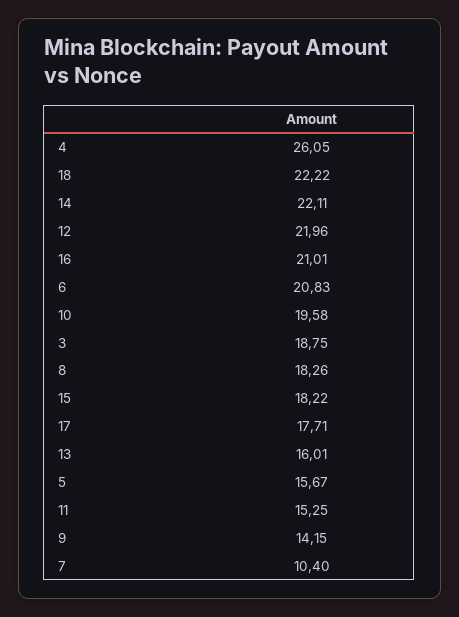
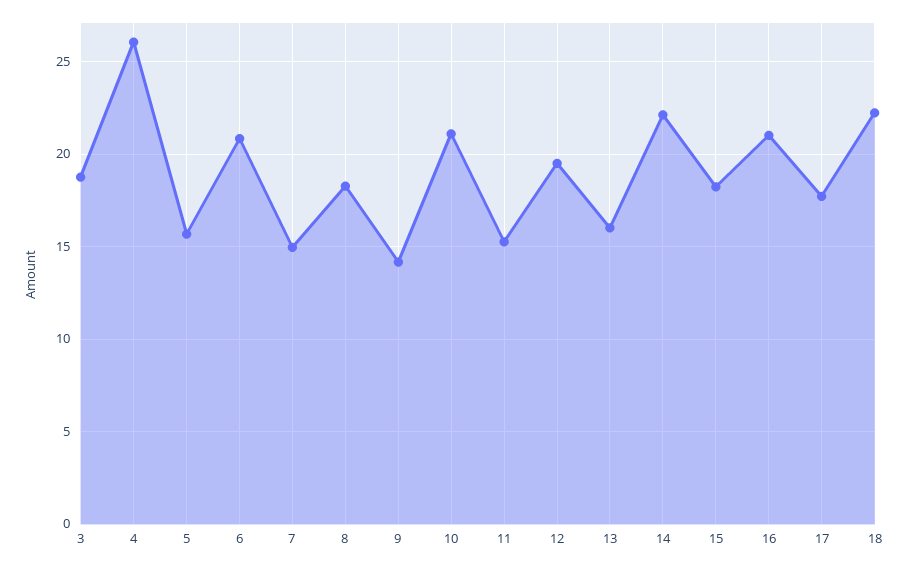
  {
    "4": 26.05,
    "18": 22.22,
    "14": 22.11,
-   "12": 21.96,
+   "12": 19.5,
    "16": 21.01,
    "6": 20.83,
-   "10": 19.58,
+   "10": 21,
    "3": 18.75,
    "8": 18.26,
    "15": 18.22,
    "17": 17.71,
    "13": 16.01,
    "5": 15.67,
    "11": 15.25,
    "9": 14.15,
-   "7": 10.4
+   "7": 15
  }

